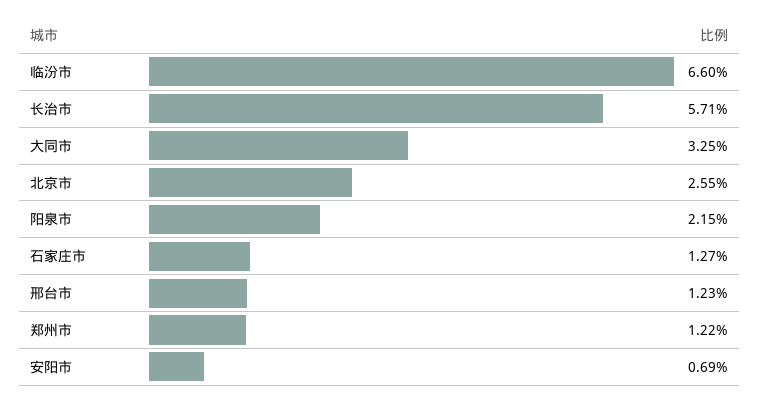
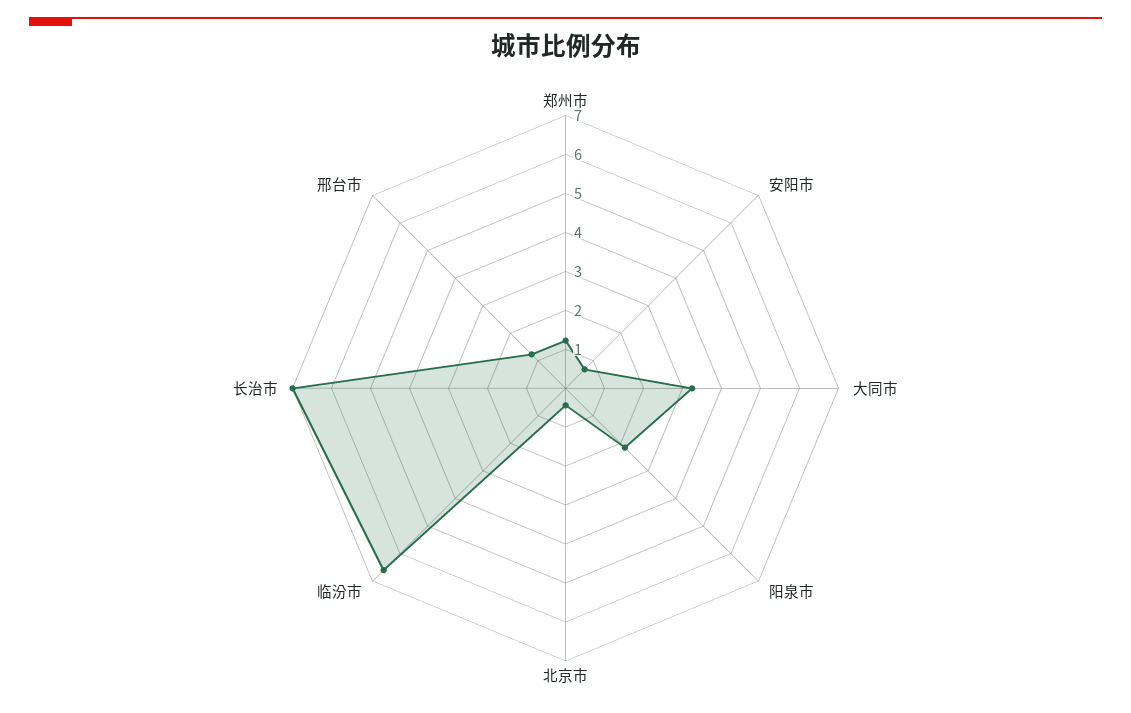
  {
    "临汾市": 6.6,
-   "长治市": 5.71,
+   "长治市": 7,
    "大同市": 3.25,
-   "北京市": 2.55,
+   "北京市": 0.5,
    "阳泉市": 2.15,
-   "石家庄市": 1.27,
    "邢台市": 1.23,
    "郑州市": 1.22,
    "安阳市": 0.69
  }

